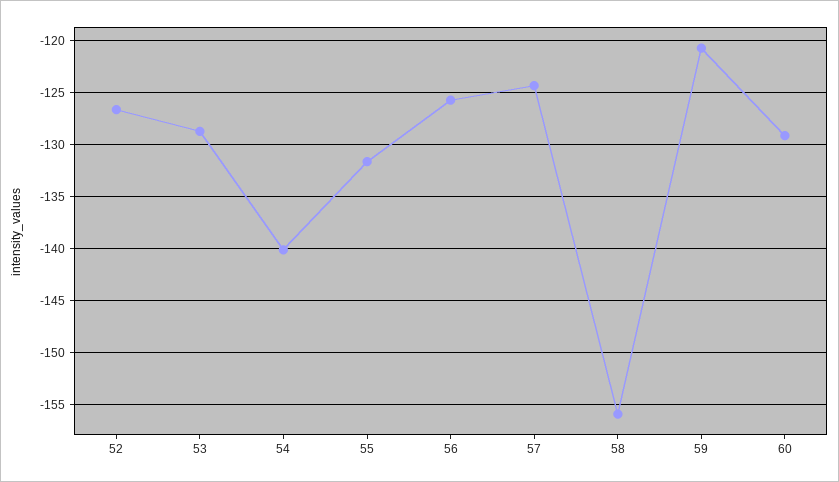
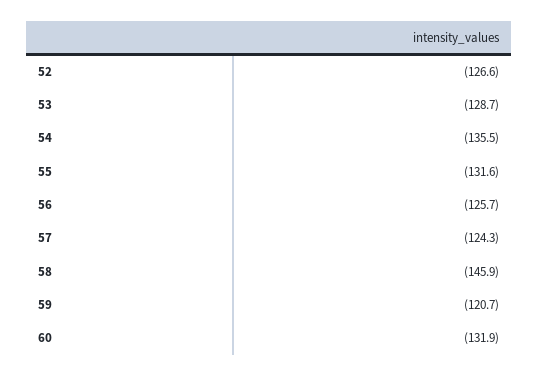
  {
    "52": -126.6,
    "53": -128.7,
-   "54": -140,
+   "54": -135.5,
    "55": -131.6,
    "56": -125.7,
    "57": -124.3,
-   "58": -156,
+   "58": -145.9,
    "59": -120.7,
-   "60": -129
+   "60": -131.9
  }

